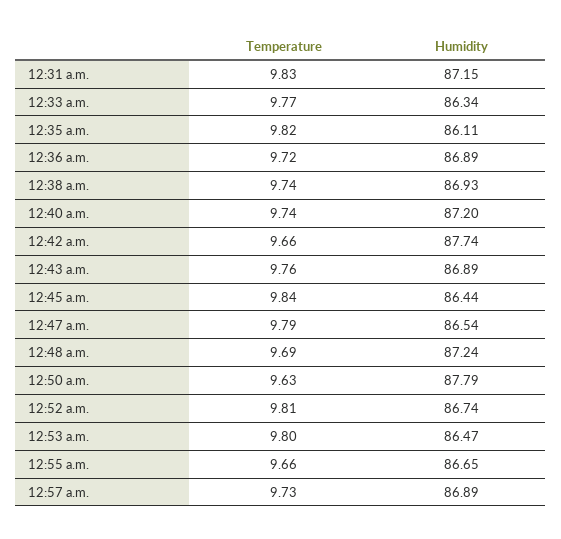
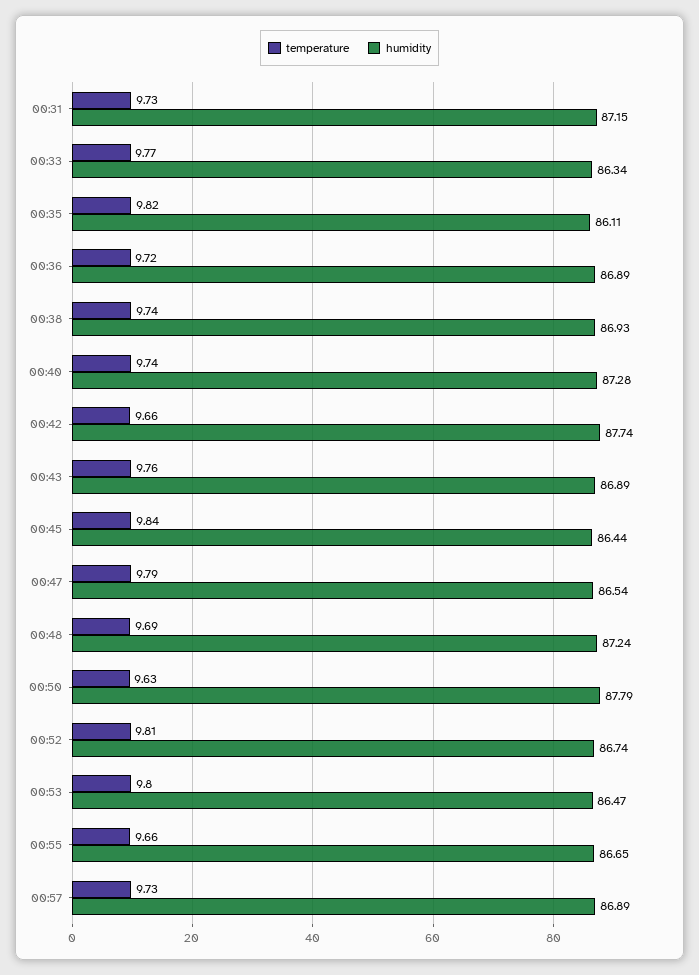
  {
    "Temperature": {
-     "12:31 a.m.": 9.83,
+     "12:31 a.m.": 9.73,
      "12:33 a.m.": 9.77,
      "12:35 a.m.": 9.82,
      "12:36 a.m.": 9.72,
      "12:38 a.m.": 9.74,
      "12:40 a.m.": 9.74,
      "12:42 a.m.": 9.66,
      "12:43 a.m.": 9.76,
      "12:45 a.m.": 9.84,
      "12:47 a.m.": 9.79,
      "12:48 a.m.": 9.69,
      "12:50 a.m.": 9.63,
      "12:52 a.m.": 9.81,
      "12:53 a.m.": 9.8,
      "12:55 a.m.": 9.66,
      "12:57 a.m.": 9.73
    },
    "Humidity": {
      "12:31 a.m.": 87.15,
      "12:33 a.m.": 86.34,
      "12:35 a.m.": 86.11,
      "12:36 a.m.": 86.89,
      "12:38 a.m.": 86.93,
-     "12:40 a.m.": 87.2,
+     "12:40 a.m.": 87.28,
      "12:42 a.m.": 87.74,
      "12:43 a.m.": 86.89,
      "12:45 a.m.": 86.44,
      "12:47 a.m.": 86.54,
      "12:48 a.m.": 87.24,
      "12:50 a.m.": 87.79,
      "12:52 a.m.": 86.74,
      "12:53 a.m.": 86.47,
      "12:55 a.m.": 86.65,
      "12:57 a.m.": 86.89
    }
  }

